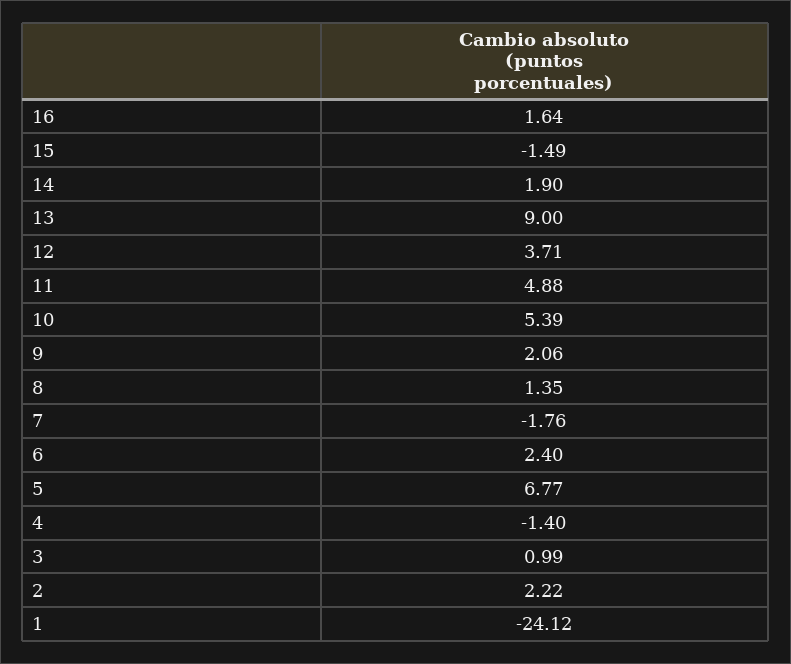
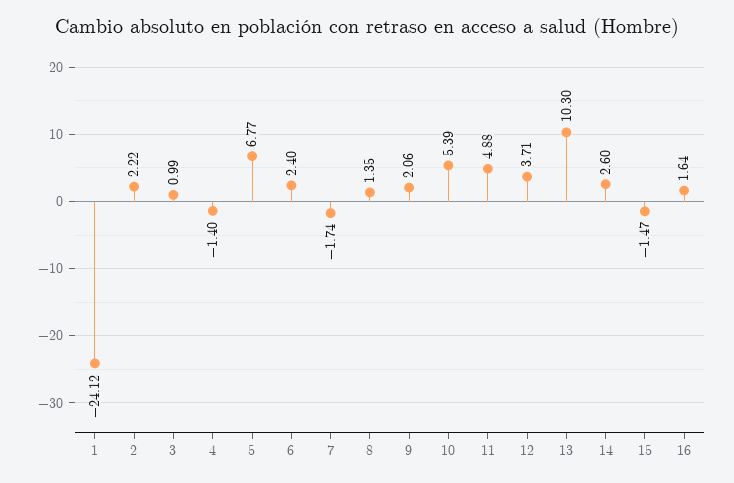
  {
    "16": 1.64,
-   "15": -1.49,
+   "15": -1.47,
-   "14": 1.9,
+   "14": 2.6,
-   "13": 9,
+   "13": 10.3,
    "12": 3.71,
    "11": 4.88,
    "10": 5.39,
    "9": 2.06,
    "8": 1.35,
-   "7": -1.76,
+   "7": -1.74,
    "6": 2.4,
    "5": 6.77,
    "4": -1.4,
    "3": 0.99,
    "2": 2.22,
    "1": -24.12
  }

